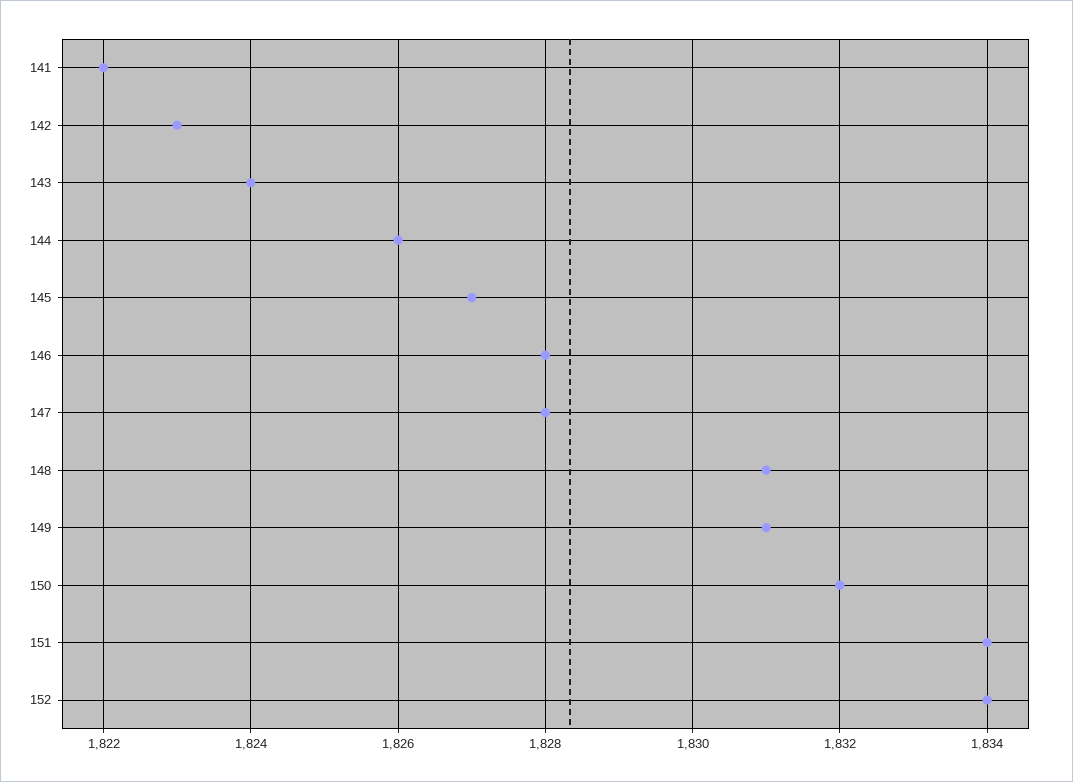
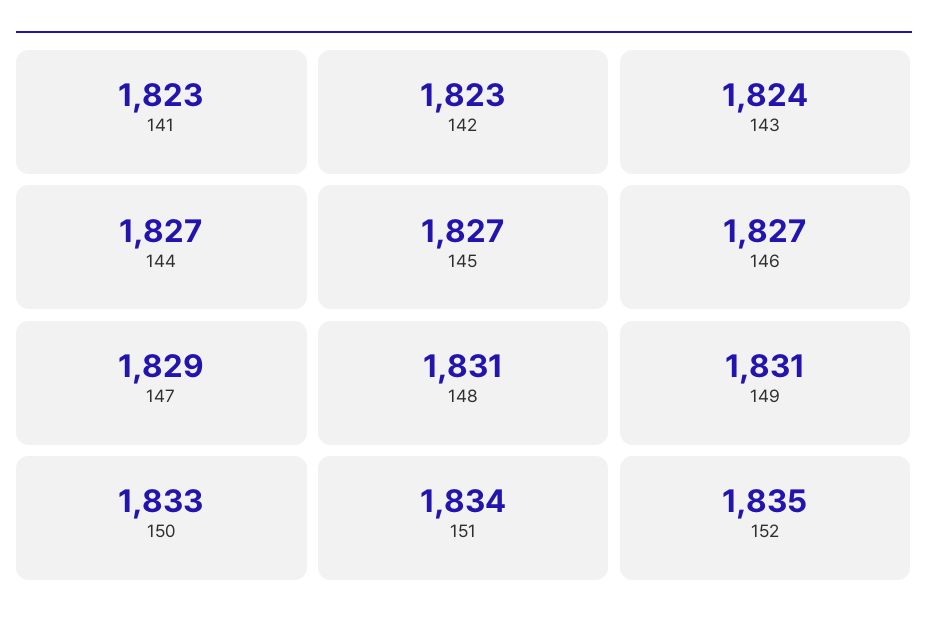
  {
-   "141": 1822,
+   "141": 1823,
    "142": 1823,
    "143": 1824,
-   "144": 1826,
+   "144": 1827,
    "145": 1827,
-   "146": 1828,
+   "146": 1827,
-   "147": 1828,
+   "147": 1829,
    "148": 1831,
    "149": 1831,
-   "150": 1832,
+   "150": 1833,
    "151": 1834,
-   "152": 1834
+   "152": 1835
  }

